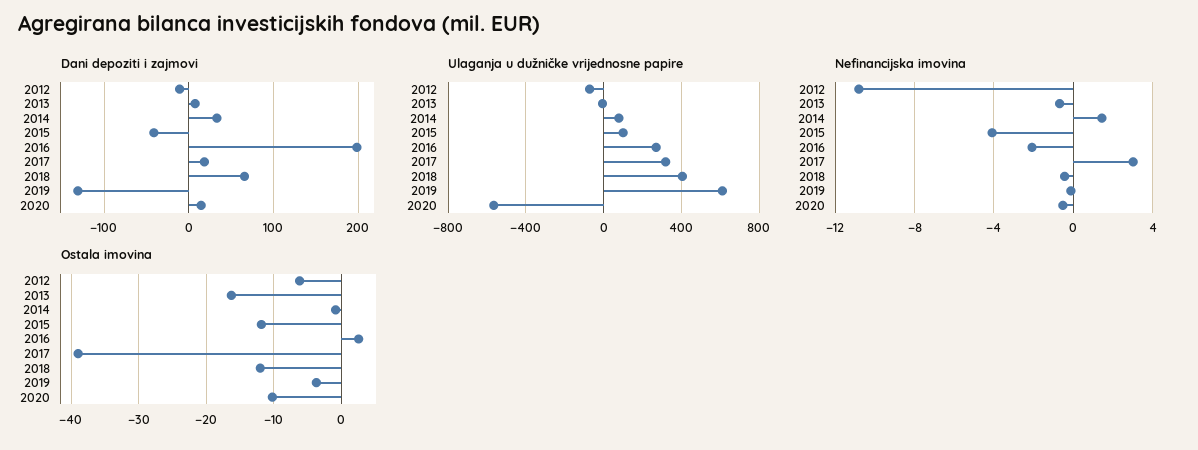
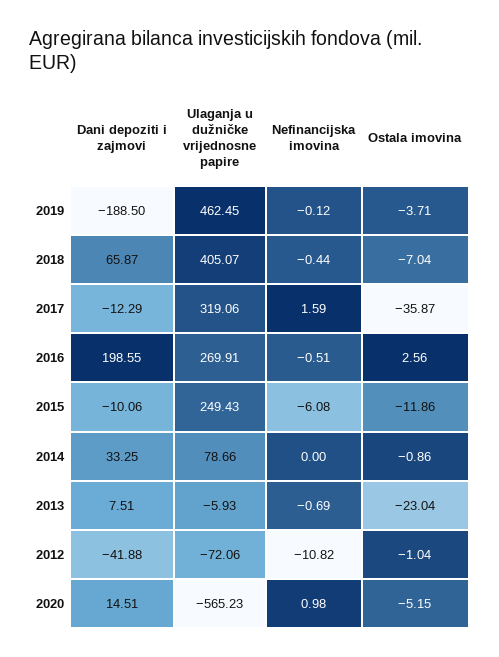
  {
    "Dani depoziti i zajmovi": {
-     "2012": -10,
+     "2012": -41.88,
      "2013": 7.51,
      "2014": 33.25,
-     "2015": -40,
+     "2015": -10.06,
      "2016": 198.55,
-     "2017": 20,
+     "2017": -12.29,
      "2018": 65.87,
-     "2019": -130,
+     "2019": -188.5,
      "2020": 14.51
    },
    "Ulaganja u dužničke vrijednosne papire": {
      "2012": -72.06,
      "2013": -5.93,
      "2014": 78.66,
-     "2015": 100,
+     "2015": 249.43,
      "2016": 269.91,
      "2017": 319.06,
      "2018": 405.07,
-     "2019": 600,
+     "2019": 462.45,
      "2020": -565.23
    },
    "Nefinancijska imovina": {
      "2012": -10.82,
      "2013": -0.69,
-     "2014": 1.5,
+     "2014": 0,
-     "2015": -4,
+     "2015": -6.08,
-     "2016": -2,
+     "2016": -0.51,
-     "2017": 3,
+     "2017": 1.59,
      "2018": -0.44,
      "2019": -0.12,
-     "2020": -0.5
+     "2020": 0.98
    },
    "Ostala imovina": {
-     "2012": -6,
+     "2012": -1.04,
-     "2013": -16,
+     "2013": -23.04,
      "2014": -0.86,
      "2015": -11.86,
      "2016": 2.56,
-     "2017": -39,
+     "2017": -35.87,
-     "2018": -12,
+     "2018": -7.04,
      "2019": -3.71,
-     "2020": -10
+     "2020": -5.15
    }
  }

